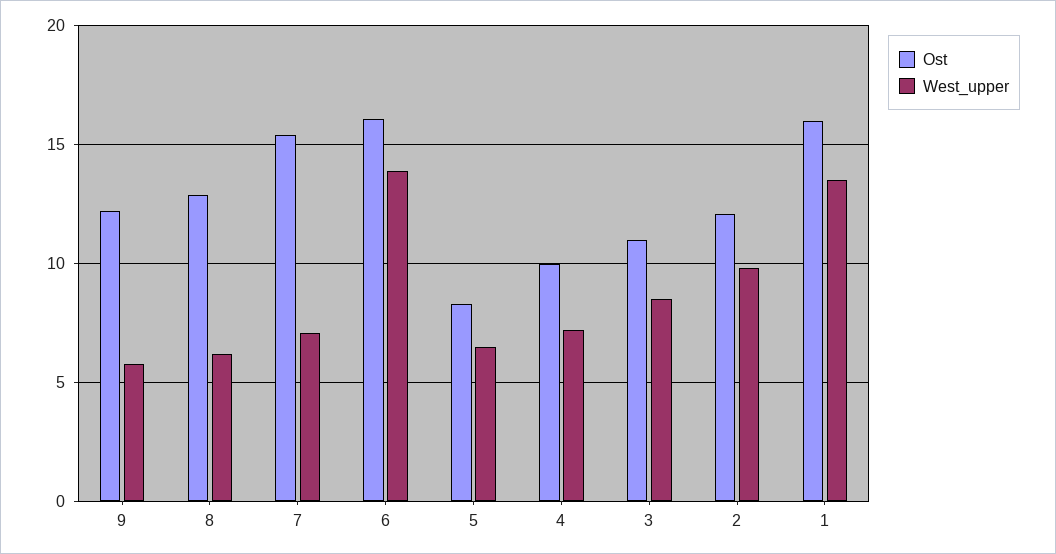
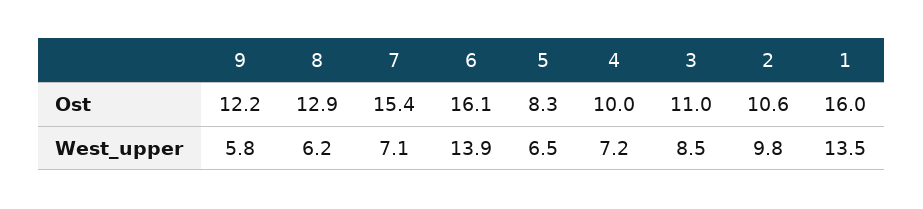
  {
    "Ost": {
      "9": 12.2,
      "8": 12.9,
      "7": 15.4,
      "6": 16.1,
      "5": 8.3,
      "4": 10,
      "3": 11,
-     "2": 12,
+     "2": 10.6,
      "1": 16
    },
    "West_upper": {
      "9": 5.8,
      "8": 6.2,
      "7": 7.1,
      "6": 13.9,
      "5": 6.5,
      "4": 7.2,
      "3": 8.5,
      "2": 9.8,
      "1": 13.5
    }
  }

